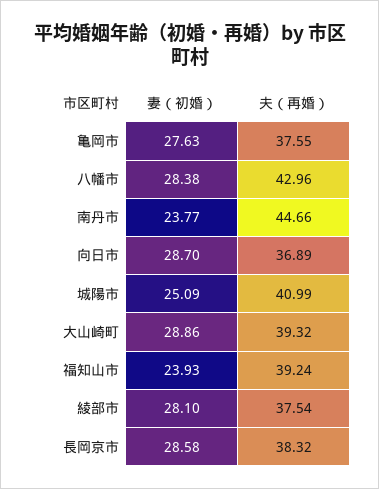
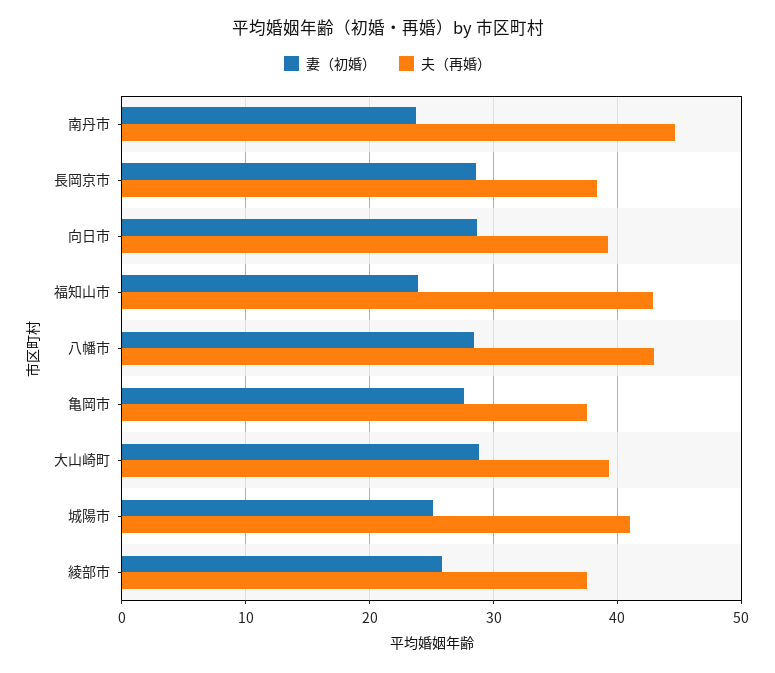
  {
    "妻（初婚）": {
      "亀岡市": 27.63,
      "八幡市": 28.38,
      "南丹市": 23.77,
      "向日市": 28.7,
      "城陽市": 25.09,
      "大山崎町": 28.86,
      "福知山市": 23.93,
-     "綾部市": 28.1,
+     "綾部市": 26,
      "長岡京市": 28.58
    },
    "夫（再婚）": {
      "亀岡市": 37.55,
      "八幡市": 42.96,
      "南丹市": 44.66,
-     "向日市": 36.89,
+     "向日市": 39,
      "城陽市": 40.99,
      "大山崎町": 39.32,
-     "福知山市": 39.24,
+     "福知山市": 43,
      "綾部市": 37.54,
      "長岡京市": 38.32
    }
  }

